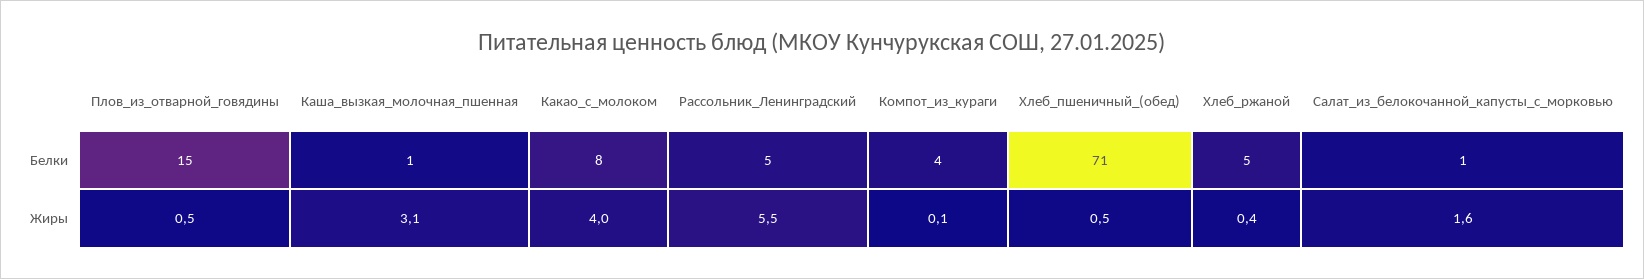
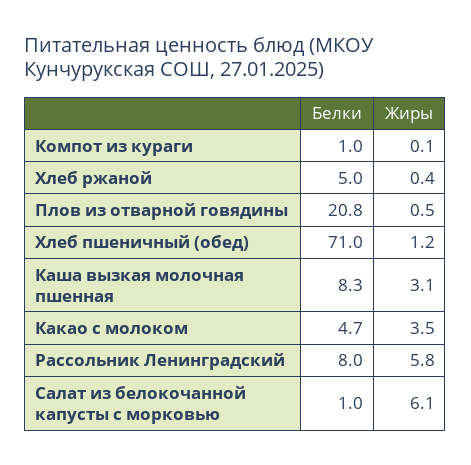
  {
    "Плов_из_отварной_говядины": {
-     "Белки": 15,
+     "Белки": 20.8,
      "Жиры": 0.5
    },
    "Каша_вызкая_молочная_пшенная": {
-     "Белки": 1,
+     "Белки": 8.3,
      "Жиры": 3.1
    },
    "Какао_с_молоком": {
-     "Белки": 8,
+     "Белки": 4.7,
-     "Жиры": 4
+     "Жиры": 3.5
    },
    "Рассольник_Ленинградский": {
-     "Белки": 5,
+     "Белки": 8,
-     "Жиры": 5.5
+     "Жиры": 5.8
    },
    "Компот_из_кураги": {
-     "Белки": 4,
+     "Белки": 1,
      "Жиры": 0.1
    },
    "Хлеб_пшеничный_(обед)": {
      "Белки": 71,
-     "Жиры": 0.5
+     "Жиры": 1.2
    },
    "Хлеб_ржаной": {
      "Белки": 5,
      "Жиры": 0.4
    },
    "Салат_из_белокочанной_капусты_с_морковью": {
      "Белки": 1,
-     "Жиры": 1.6
+     "Жиры": 6.1
    }
  }

